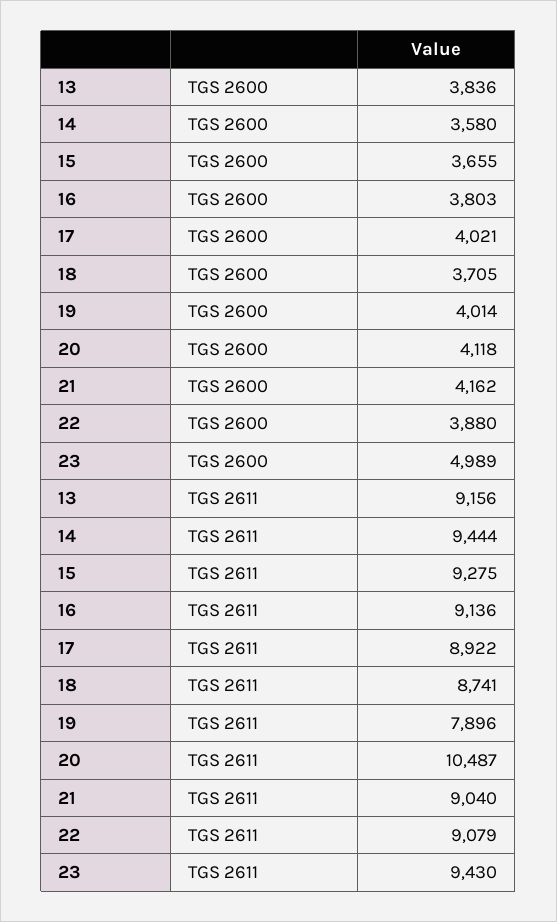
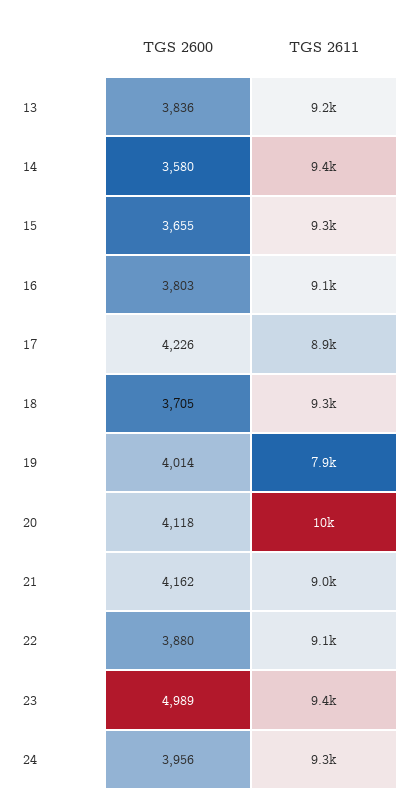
  {
    "13": {
      "TGS 2600": 3836,
      "TGS 2611": 9156
    },
    "14": {
      "TGS 2600": 3580,
      "TGS 2611": 9444
    },
    "15": {
      "TGS 2600": 3655,
      "TGS 2611": 9275
    },
    "16": {
      "TGS 2600": 3803,
      "TGS 2611": 9136
    },
    "17": {
-     "TGS 2600": 4021,
+     "TGS 2600": 4226,
      "TGS 2611": 8922
    },
    "18": {
      "TGS 2600": 3705,
-     "TGS 2611": 8741
+     "TGS 2611": 9300
    },
    "19": {
      "TGS 2600": 4014,
      "TGS 2611": 7896
    },
    "20": {
      "TGS 2600": 4118,
      "TGS 2611": 10487
    },
    "21": {
      "TGS 2600": 4162,
      "TGS 2611": 9040
    },
    "22": {
      "TGS 2600": 3880,
      "TGS 2611": 9079
    },
    "23": {
      "TGS 2600": 4989,
      "TGS 2611": 9430
-   }
+   },
+   "24": {
+     "TGS 2600": 3956,
+     "TGS 2611": 9300
+   }
  }

